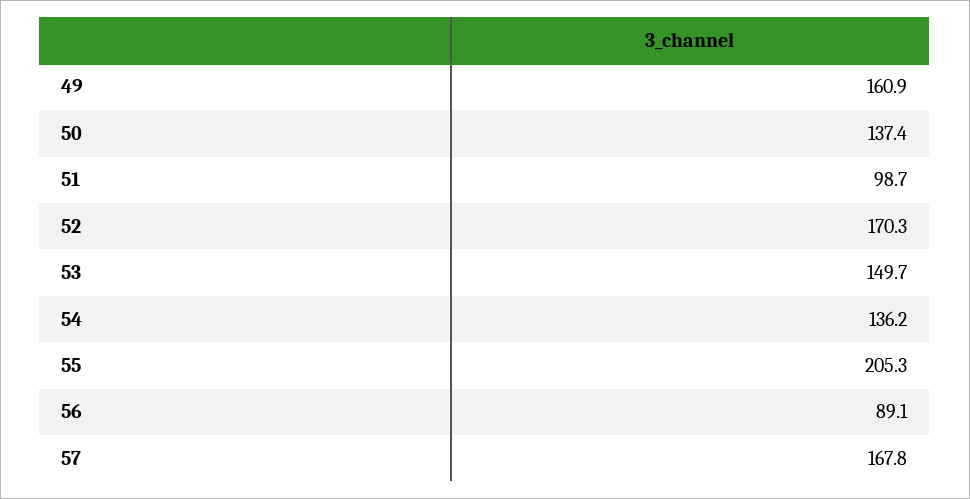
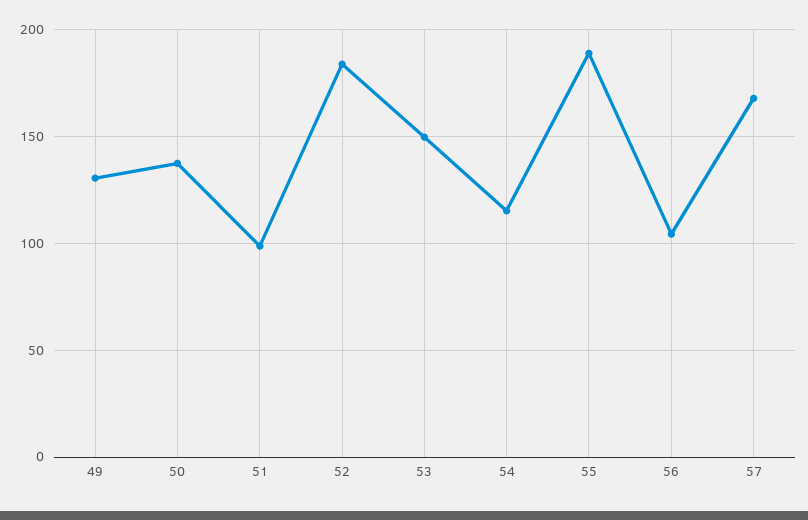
  {
-   "49": 160.9,
+   "49": 130,
    "50": 137.4,
    "51": 98.7,
-   "52": 170.3,
+   "52": 185,
    "53": 149.7,
-   "54": 136.2,
+   "54": 115,
-   "55": 205.3,
+   "55": 190,
-   "56": 89.1,
+   "56": 105,
    "57": 167.8
  }

